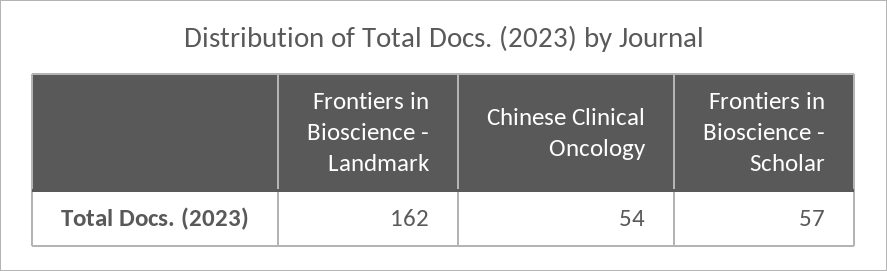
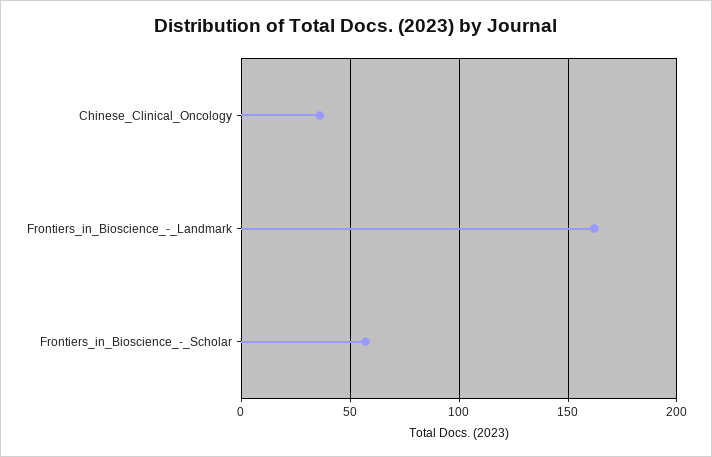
  {
    "Frontiers in Bioscience - Landmark": 162,
-   "Chinese Clinical Oncology": 54,
+   "Chinese Clinical Oncology": 35,
    "Frontiers in Bioscience - Scholar": 57
  }

